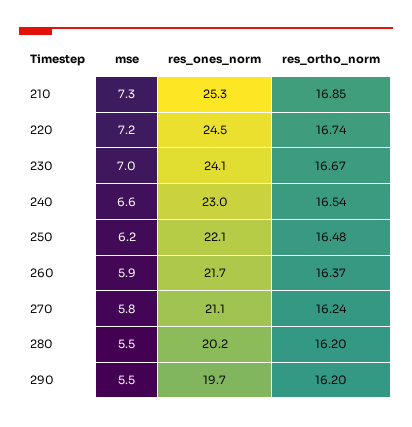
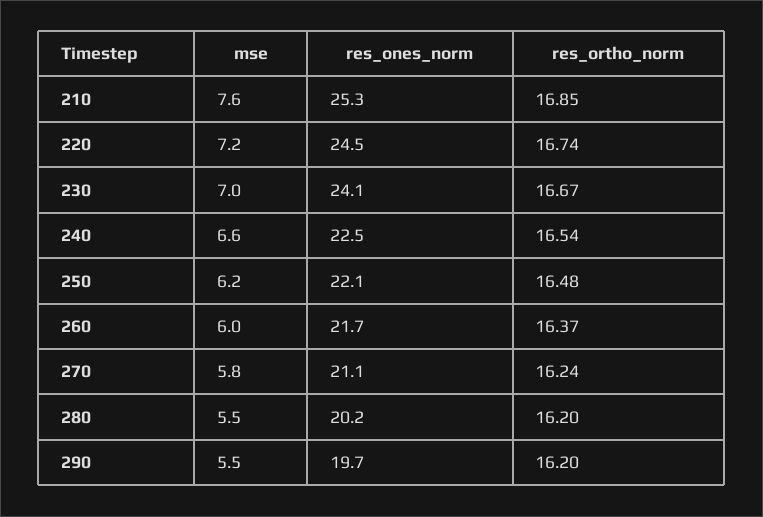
  {
    "mse": {
-     "210": 7.3,
+     "210": 7.6,
      "220": 7.2,
      "230": 7,
      "240": 6.6,
      "250": 6.2,
-     "260": 5.9,
+     "260": 6,
      "270": 5.8,
      "280": 5.5,
      "290": 5.5
    },
    "res_ones_norm": {
      "210": 25.3,
      "220": 24.5,
      "230": 24.1,
-     "240": 23,
+     "240": 22.5,
      "250": 22.1,
      "260": 21.7,
      "270": 21.1,
      "280": 20.2,
      "290": 19.7
    },
    "res_ortho_norm": {
      "210": 16.85,
      "220": 16.74,
      "230": 16.67,
      "240": 16.54,
      "250": 16.48,
      "260": 16.37,
      "270": 16.24,
      "280": 16.2,
      "290": 16.2
    }
  }

